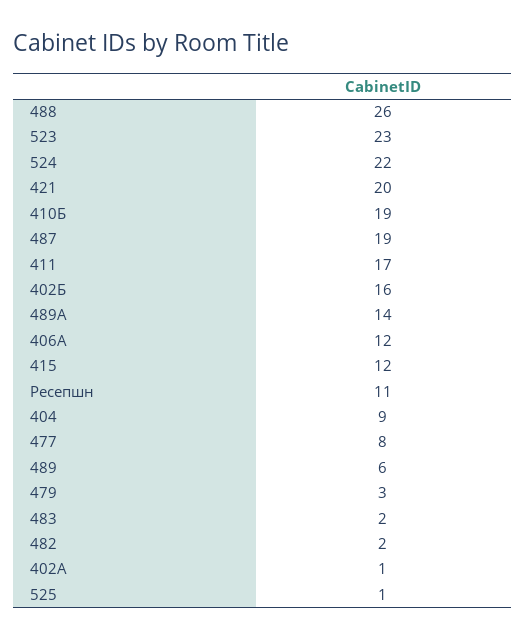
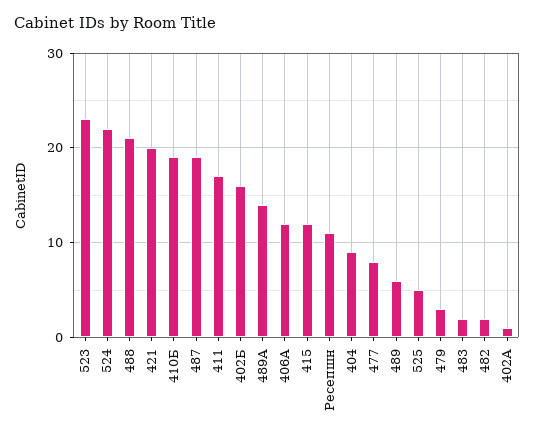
  {
-   "488": 26,
+   "488": 21,
    "523": 23,
    "524": 22,
    "421": 20,
    "410Б": 19,
    "487": 19,
    "411": 17,
    "402Б": 16,
    "489А": 14,
    "406А": 12,
    "415": 12,
    "Ресепшн": 11,
    "404": 9,
    "477": 8,
    "489": 6,
    "479": 3,
    "483": 2,
    "482": 2,
    "402А": 1,
-   "525": 1
+   "525": 5
  }

